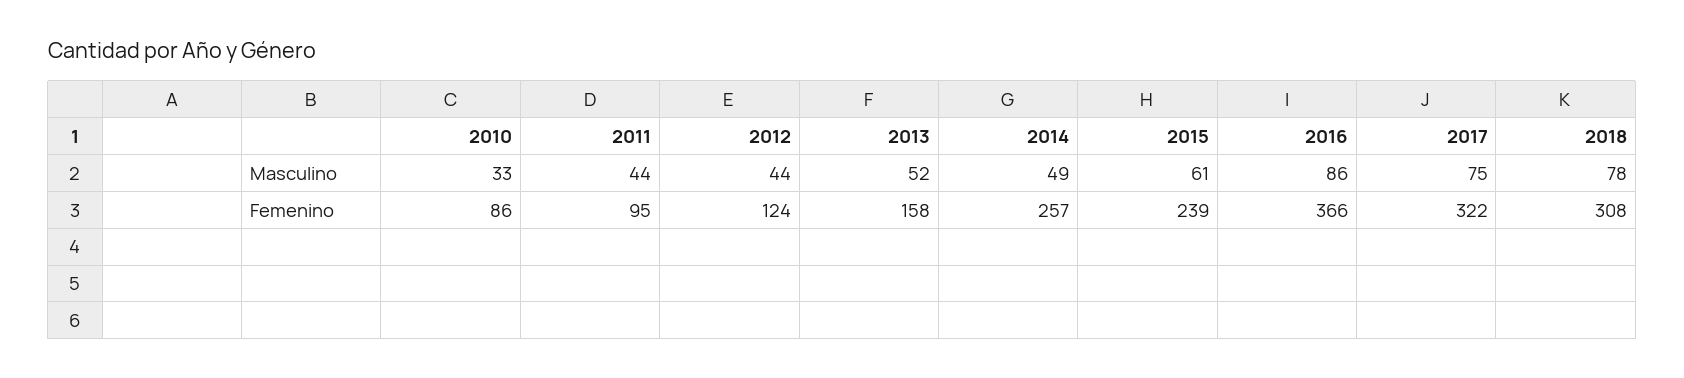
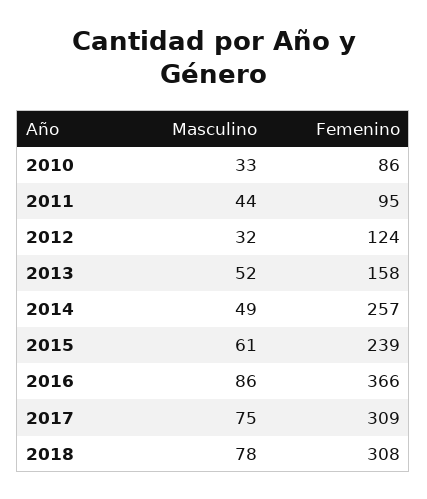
  {
    "2010": {
      "Masculino": 33,
      "Femenino": 86
    },
    "2011": {
      "Masculino": 44,
      "Femenino": 95
    },
    "2012": {
-     "Masculino": 44,
+     "Masculino": 32,
      "Femenino": 124
    },
    "2013": {
      "Masculino": 52,
      "Femenino": 158
    },
    "2014": {
      "Masculino": 49,
      "Femenino": 257
    },
    "2015": {
      "Masculino": 61,
      "Femenino": 239
    },
    "2016": {
      "Masculino": 86,
      "Femenino": 366
    },
    "2017": {
      "Masculino": 75,
-     "Femenino": 322
+     "Femenino": 309
    },
    "2018": {
      "Masculino": 78,
      "Femenino": 308
    }
  }

